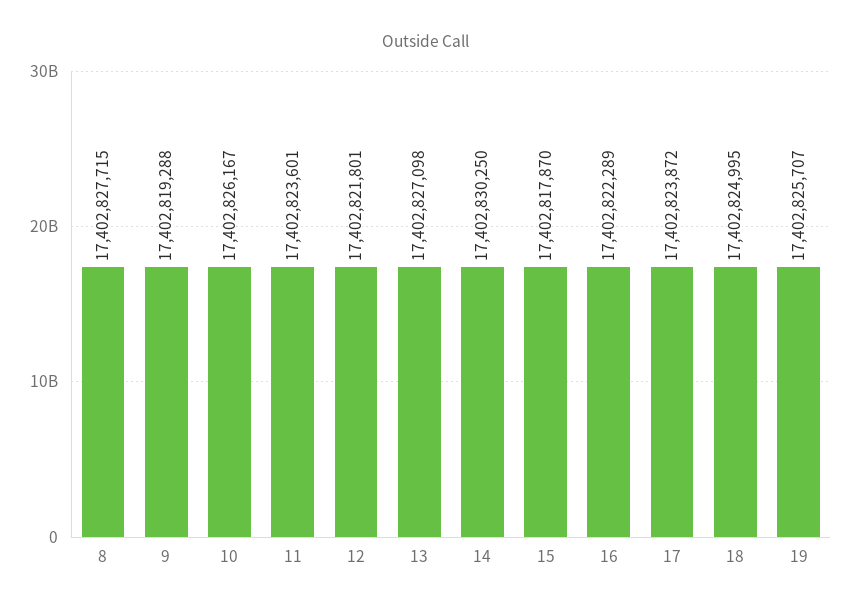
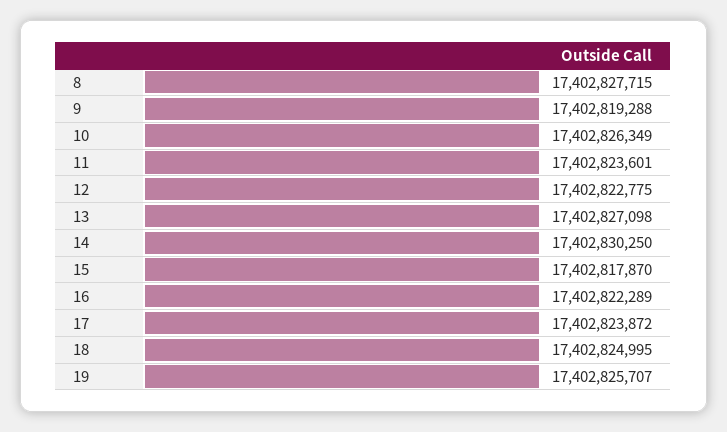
  {
    "8": 17402827715,
    "9": 17402819288,
-   "10": 17402826167,
+   "10": 17402826349,
    "11": 17402823601,
-   "12": 17402821801,
+   "12": 17402822775,
    "13": 17402827098,
    "14": 17402830250,
    "15": 17402817870,
    "16": 17402822289,
    "17": 17402823872,
    "18": 17402824995,
    "19": 17402825707
  }

